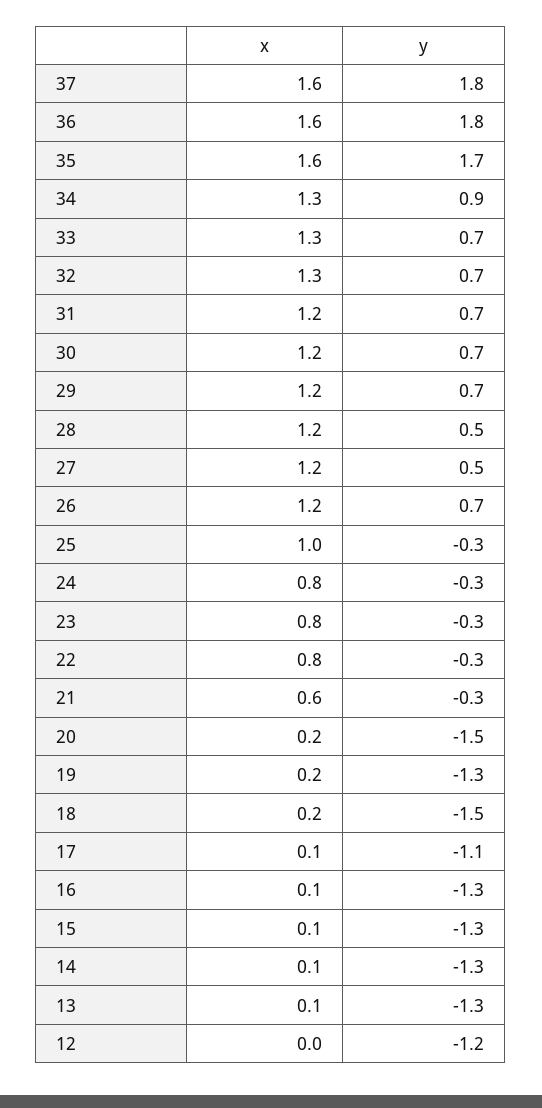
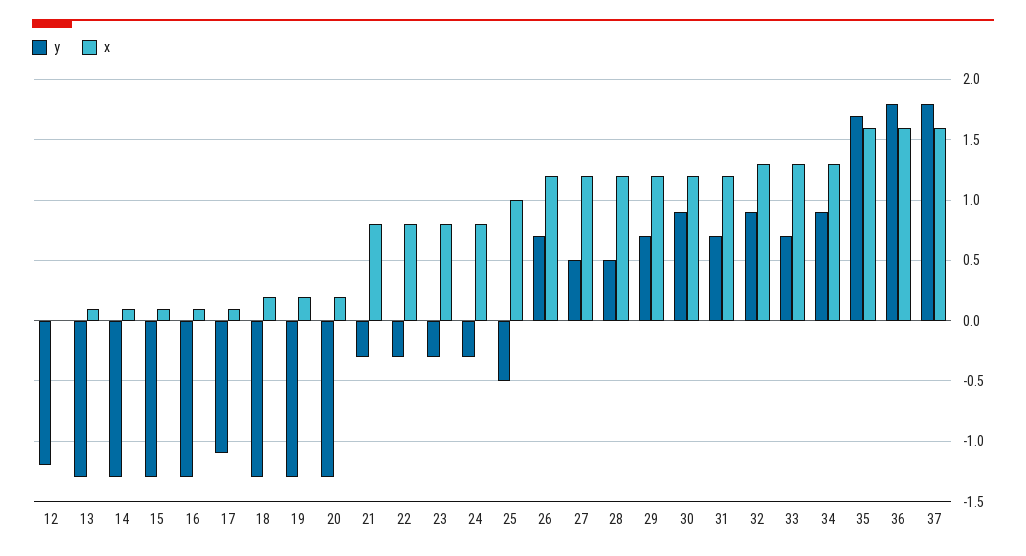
  {
    "x": {
      "37": 1.6,
      "36": 1.6,
      "35": 1.6,
      "34": 1.3,
      "33": 1.3,
      "32": 1.3,
      "31": 1.2,
      "30": 1.2,
      "29": 1.2,
      "28": 1.2,
      "27": 1.2,
      "26": 1.2,
      "25": 1,
      "24": 0.8,
      "23": 0.8,
      "22": 0.8,
-     "21": 0.6,
+     "21": 0.8,
      "20": 0.2,
      "19": 0.2,
      "18": 0.2,
      "17": 0.1,
      "16": 0.1,
      "15": 0.1,
      "14": 0.1,
      "13": 0.1,
      "12": 0
    },
    "y": {
      "37": 1.8,
      "36": 1.8,
      "35": 1.7,
      "34": 0.9,
      "33": 0.7,
-     "32": 0.7,
+     "32": 0.9,
      "31": 0.7,
-     "30": 0.7,
+     "30": 0.9,
      "29": 0.7,
      "28": 0.5,
      "27": 0.5,
      "26": 0.7,
-     "25": -0.3,
+     "25": -0.5,
      "24": -0.3,
      "23": -0.3,
      "22": -0.3,
      "21": -0.3,
-     "20": -1.5,
+     "20": -1.3,
      "19": -1.3,
-     "18": -1.5,
+     "18": -1.3,
      "17": -1.1,
      "16": -1.3,
      "15": -1.3,
      "14": -1.3,
      "13": -1.3,
      "12": -1.2
    }
  }

